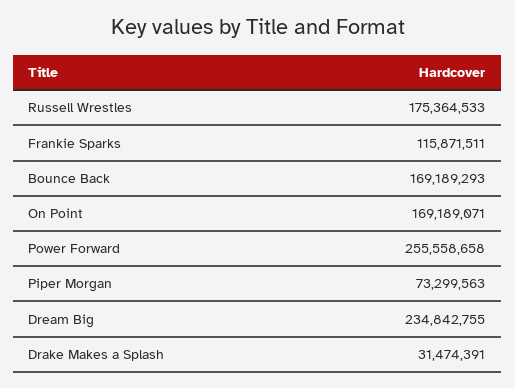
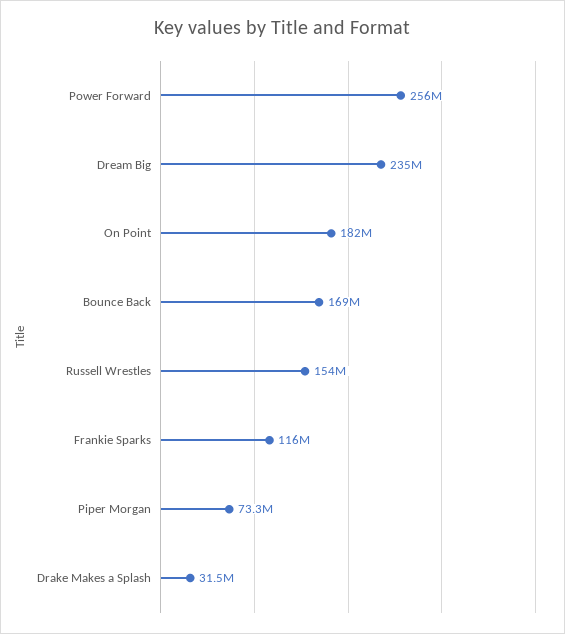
  {
-   "Russell Wrestles": 175364533,
+   "Russell Wrestles": 154000000,
    "Frankie Sparks": 115871511,
    "Bounce Back": 169189293,
-   "On Point": 169189071,
+   "On Point": 182000000,
    "Power Forward": 255558658,
    "Piper Morgan": 73299563,
    "Dream Big": 234842755,
    "Drake Makes a Splash": 31474391
  }

